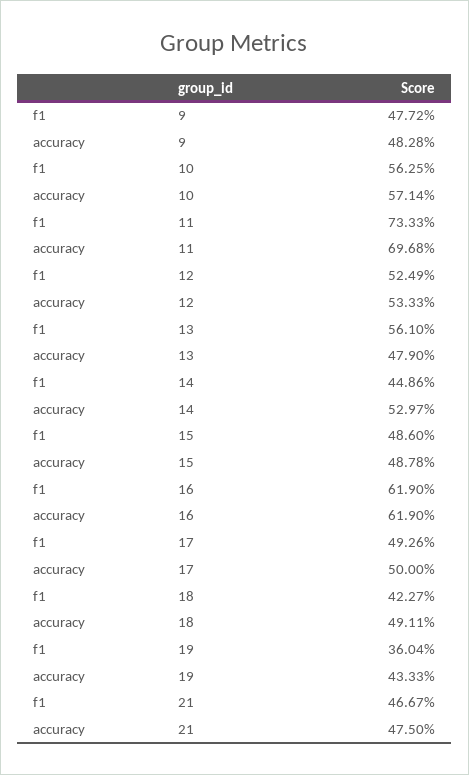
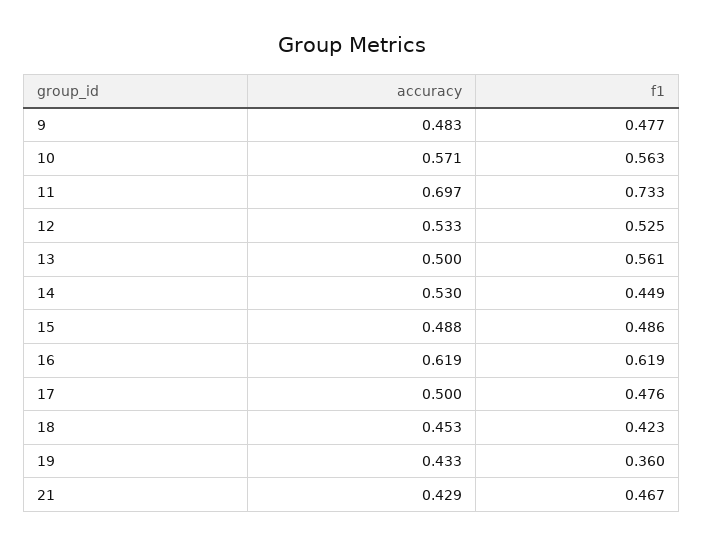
  {
    "f1": {
      "9": 0.4772,
      "10": 0.5625,
      "11": 0.7333,
      "12": 0.5249,
      "13": 0.561,
      "14": 0.4486,
      "15": 0.486,
      "16": 0.619,
-     "17": 0.4926,
+     "17": 0.476,
      "18": 0.4227,
      "19": 0.3604,
      "21": 0.4667
    },
    "accuracy": {
      "9": 0.4828,
      "10": 0.5714,
      "11": 0.6968,
      "12": 0.5333,
-     "13": 0.479,
+     "13": 0.5,
      "14": 0.5297,
      "15": 0.4878,
      "16": 0.619,
      "17": 0.5,
-     "18": 0.4911,
+     "18": 0.453,
      "19": 0.4333,
-     "21": 0.475
+     "21": 0.429
    }
  }

